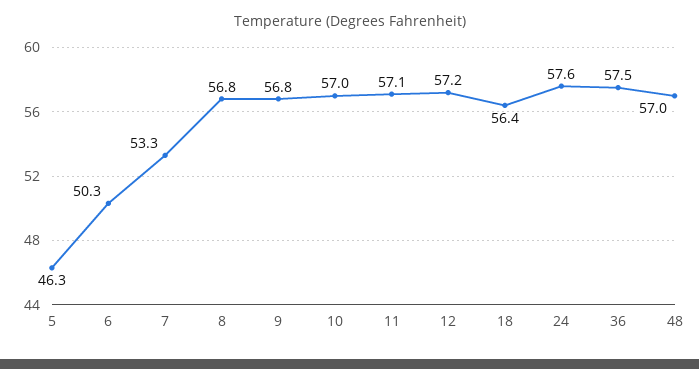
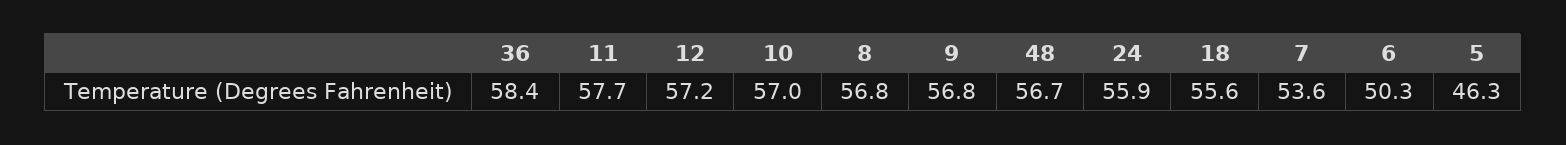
  {
    "5": 46.3,
    "6": 50.3,
-   "7": 53.3,
+   "7": 53.6,
    "8": 56.8,
    "9": 56.8,
    "10": 57,
-   "11": 57.1,
+   "11": 57.7,
    "12": 57.2,
-   "18": 56.4,
+   "18": 55.6,
-   "24": 57.6,
+   "24": 55.9,
-   "36": 57.5,
+   "36": 58.4,
-   "48": 57
+   "48": 56.7
  }

